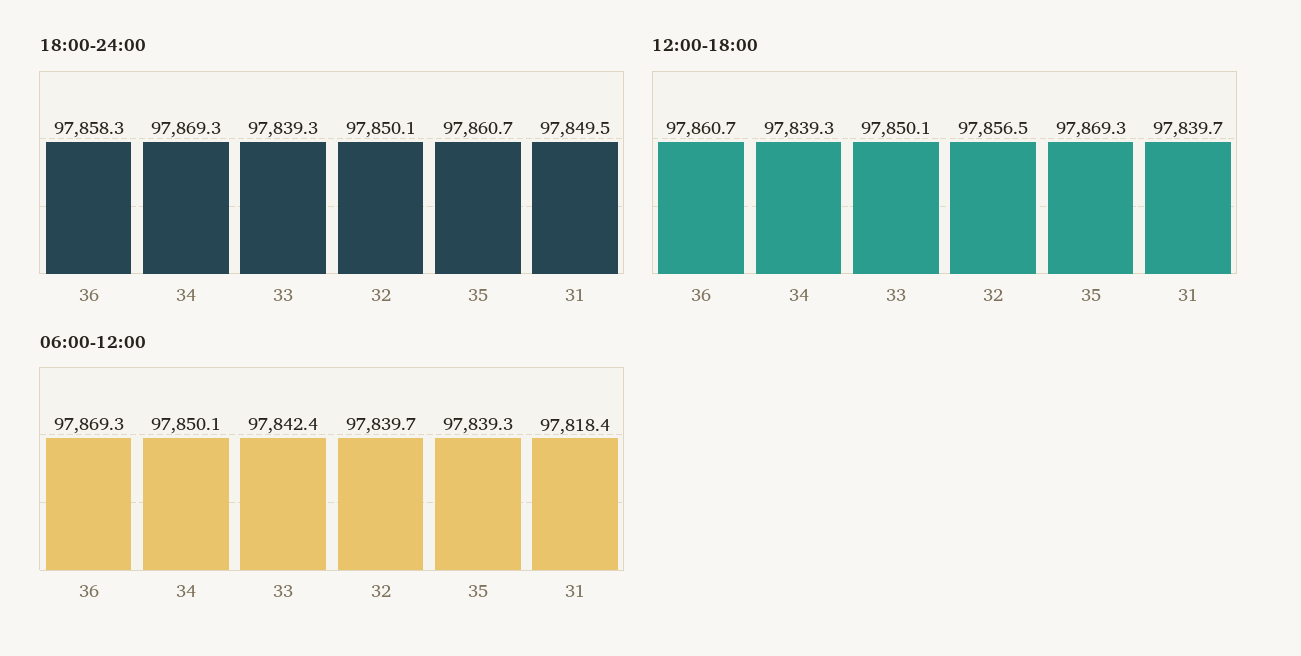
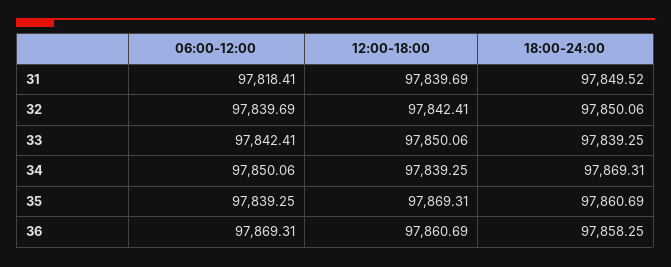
  {
    "18:00-24:00": {
      "36": 97858.25,
      "34": 97869.31,
      "33": 97839.25,
      "32": 97850.06,
      "35": 97860.69,
      "31": 97849.52
    },
    "12:00-18:00": {
      "36": 97860.69,
      "34": 97839.25,
      "33": 97850.06,
-     "32": 97856.5,
+     "32": 97842.41,
      "35": 97869.31,
      "31": 97839.69
    },
    "06:00-12:00": {
      "36": 97869.31,
      "34": 97850.06,
      "33": 97842.41,
      "32": 97839.69,
      "35": 97839.25,
      "31": 97818.41
    }
  }

